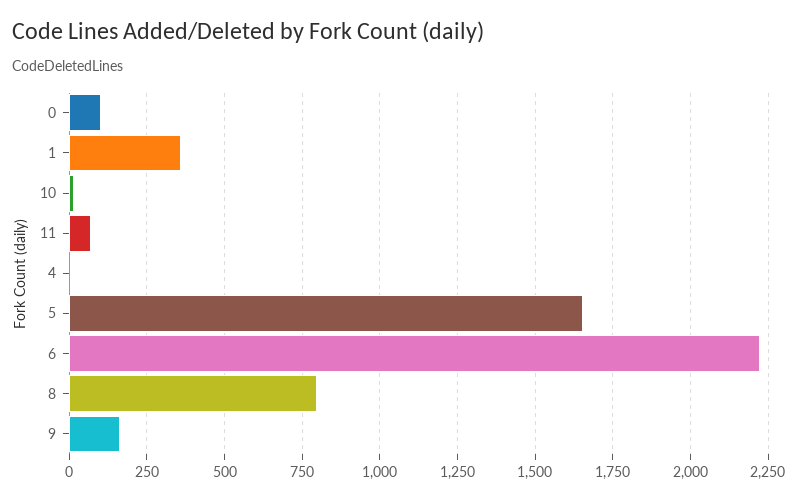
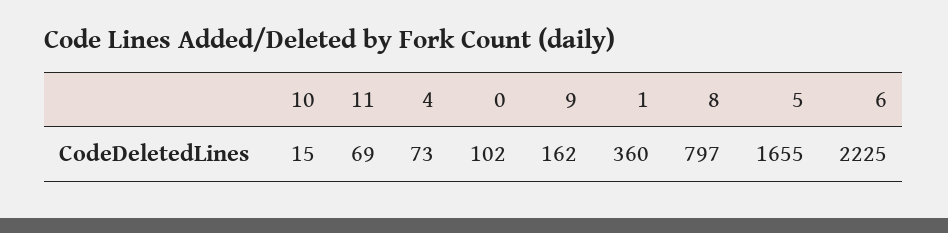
  {
    "0": 102,
    "1": 360,
    "10": 15,
    "11": 69,
-   "4": 0,
+   "4": 73,
    "5": 1655,
    "6": 2225,
    "8": 797,
    "9": 162
  }

